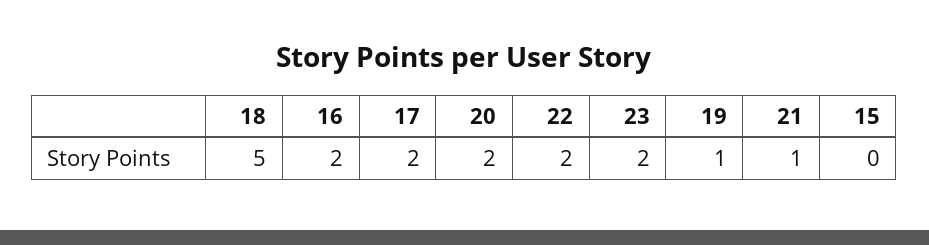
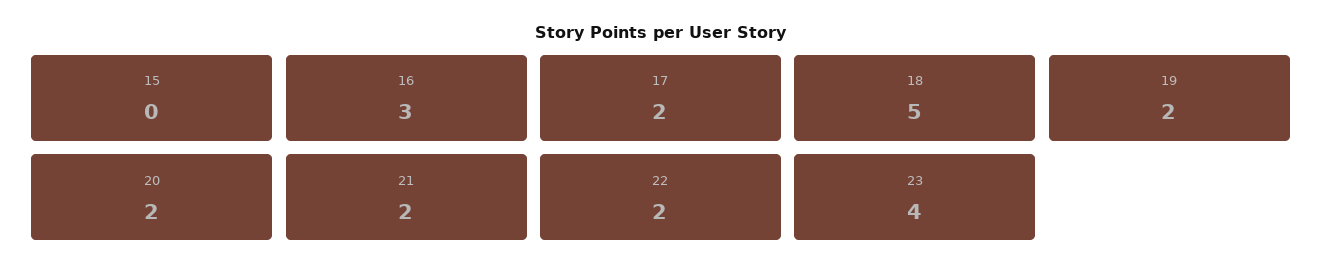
  {
    "18": 5,
-   "16": 2,
+   "16": 3,
    "17": 2,
    "20": 2,
    "22": 2,
-   "23": 2,
+   "23": 4,
-   "19": 1,
+   "19": 2,
-   "21": 1,
+   "21": 2,
    "15": 0
  }

